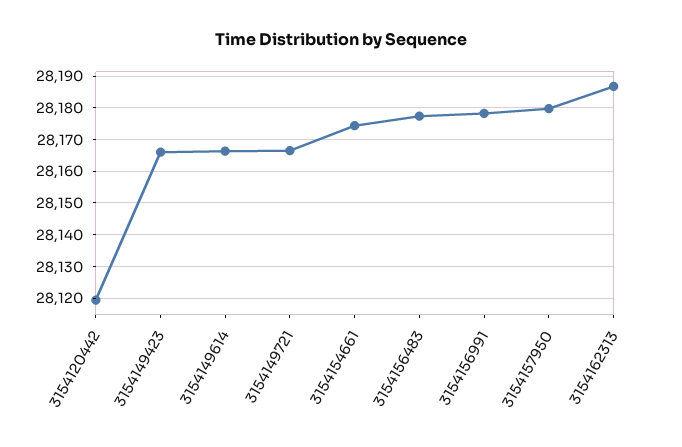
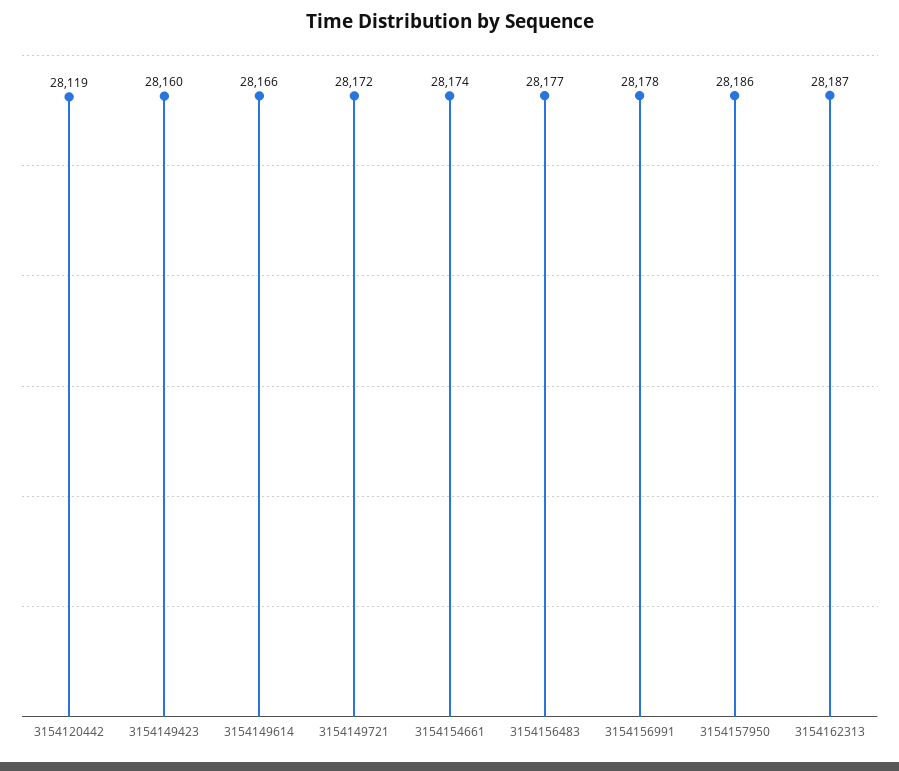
  {
    "3154120442": 28119,
-   "3154149423": 28166,
+   "3154149423": 28160,
    "3154149614": 28166,
-   "3154149721": 28166,
+   "3154149721": 28172,
    "3154154661": 28174,
    "3154156483": 28177,
    "3154156991": 28178,
-   "3154157950": 28180,
+   "3154157950": 28186,
    "3154162313": 28187
  }

